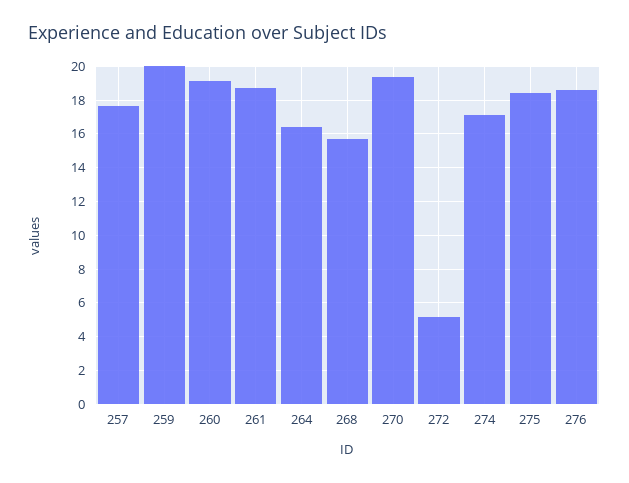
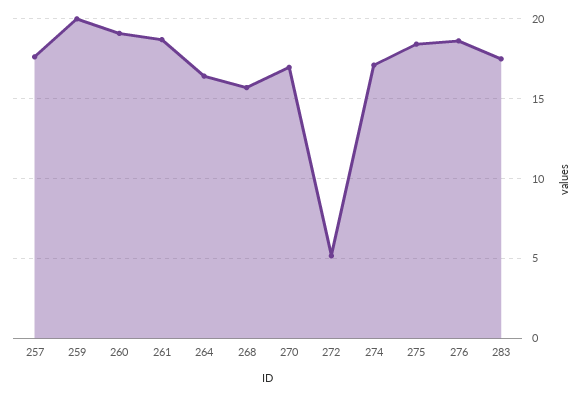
  {
    "257": 17.5,
    "259": 20,
    "260": 19,
    "261": 18.5,
    "264": 16.5,
    "268": 15.5,
-   "270": 19.5,
+   "270": 17,
    "272": 5,
    "274": 17,
    "275": 18.5,
-   "276": 18.5
+   "276": 18.5,
+   "283": 17.5
  }

